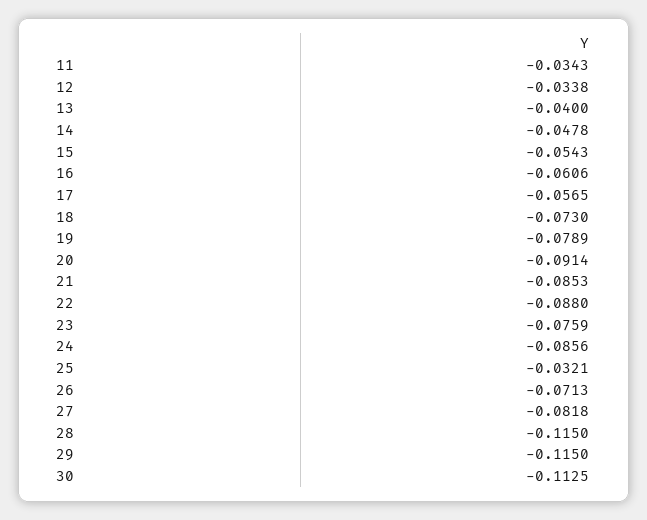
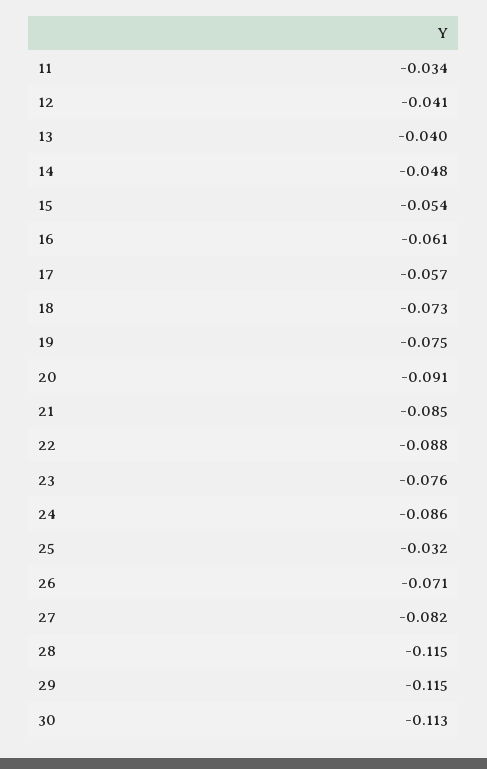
  {
    "11": -0.0343,
-   "12": -0.0338,
+   "12": -0.041,
    "13": -0.04,
    "14": -0.0478,
    "15": -0.0543,
    "16": -0.0606,
    "17": -0.0565,
    "18": -0.073,
-   "19": -0.0789,
+   "19": -0.075,
    "20": -0.0914,
    "21": -0.0853,
    "22": -0.088,
    "23": -0.0759,
    "24": -0.0856,
    "25": -0.0321,
    "26": -0.0713,
    "27": -0.0818,
    "28": -0.115,
    "29": -0.115,
    "30": -0.1125
  }

